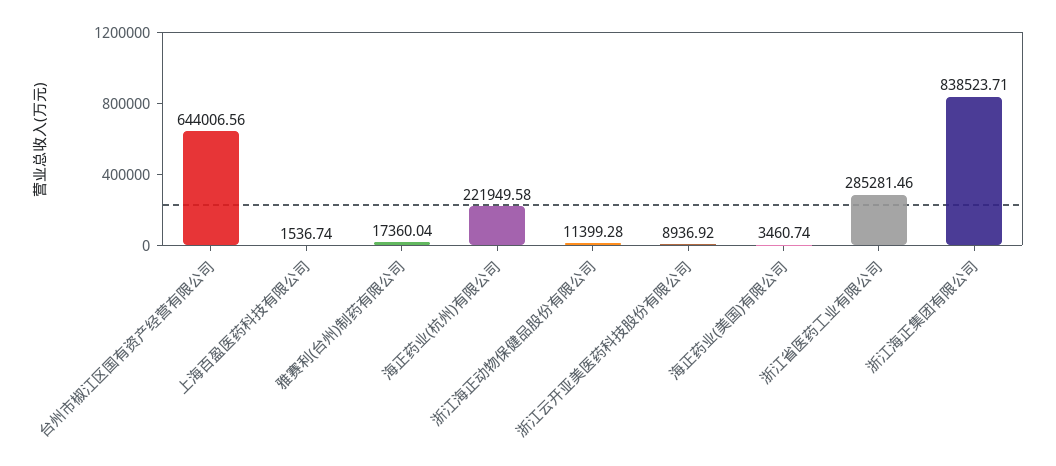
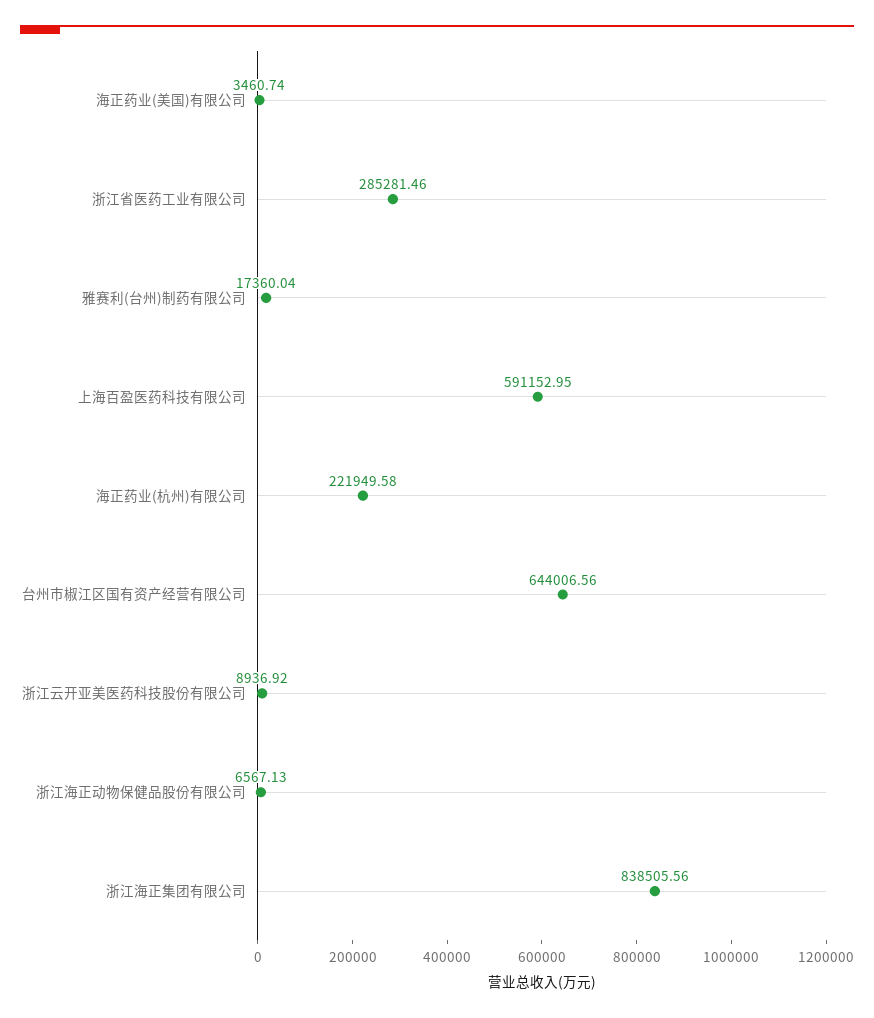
  {
    "台州市椒江区国有资产经营有限公司": 644006.56,
-   "上海百盈医药科技有限公司": 1536.74,
+   "上海百盈医药科技有限公司": 591152.95,
    "雅赛利(台州)制药有限公司": 17360.04,
    "海正药业(杭州)有限公司": 221949.58,
-   "浙江海正动物保健品股份有限公司": 11399.28,
+   "浙江海正动物保健品股份有限公司": 6567.13,
    "浙江云开亚美医药科技股份有限公司": 8936.92,
    "海正药业(美国)有限公司": 3460.74,
    "浙江省医药工业有限公司": 285281.46,
-   "浙江海正集团有限公司": 838523.71
+   "浙江海正集团有限公司": 838505.56
  }

